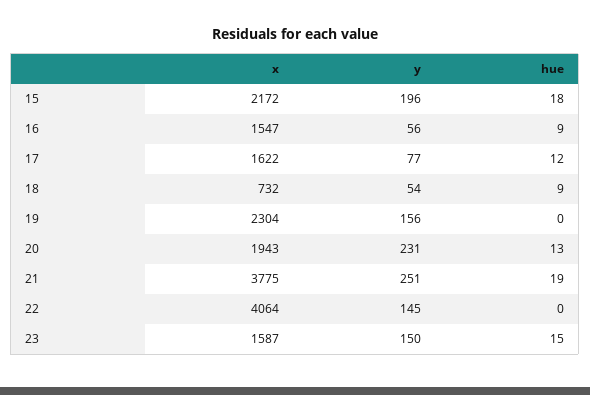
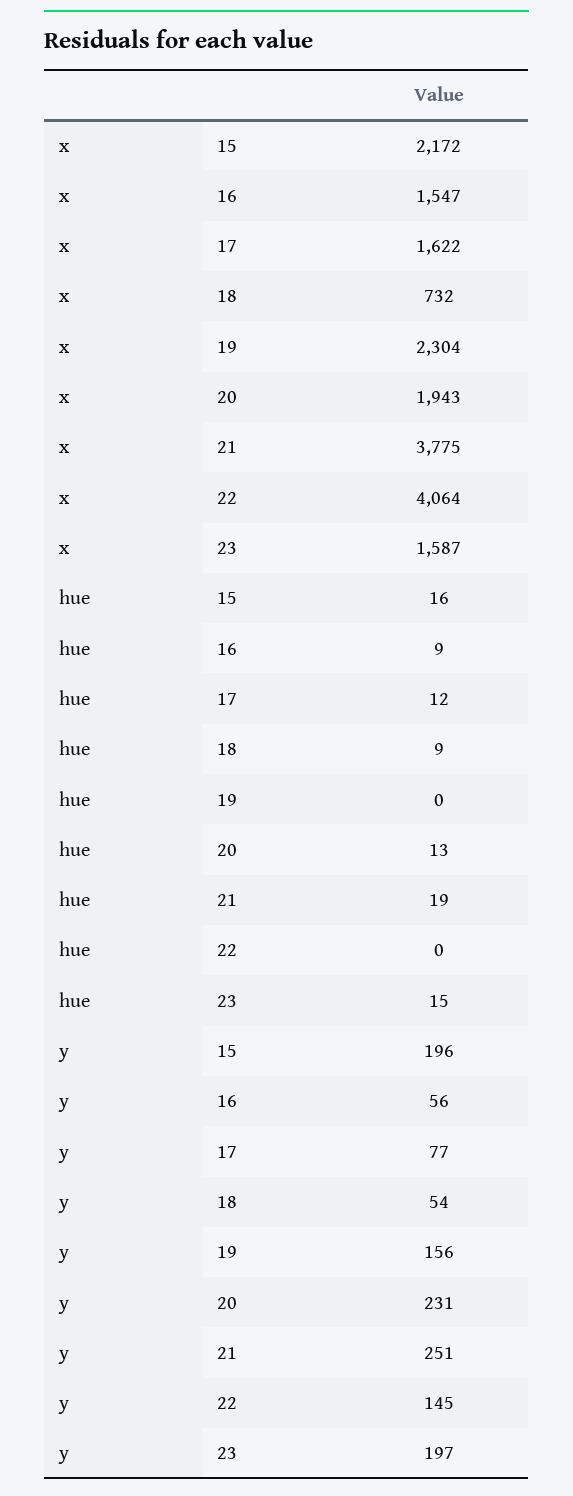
  {
    "x": {
      "15": 2172,
      "16": 1547,
      "17": 1622,
      "18": 732,
      "19": 2304,
      "20": 1943,
      "21": 3775,
      "22": 4064,
      "23": 1587
    },
    "y": {
      "15": 196,
      "16": 56,
      "17": 77,
      "18": 54,
      "19": 156,
      "20": 231,
      "21": 251,
      "22": 145,
-     "23": 150
+     "23": 197
    },
    "hue": {
-     "15": 18,
+     "15": 16,
      "16": 9,
      "17": 12,
      "18": 9,
      "19": 0,
      "20": 13,
      "21": 19,
      "22": 0,
      "23": 15
    }
  }

